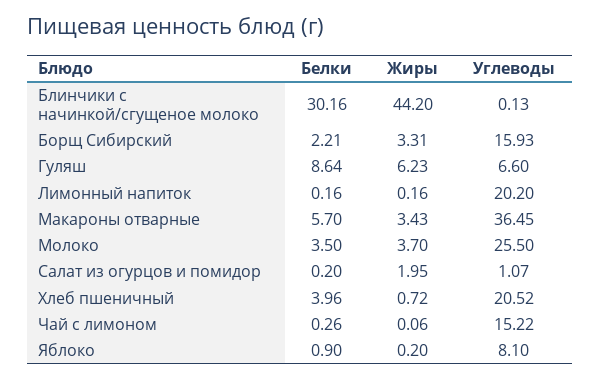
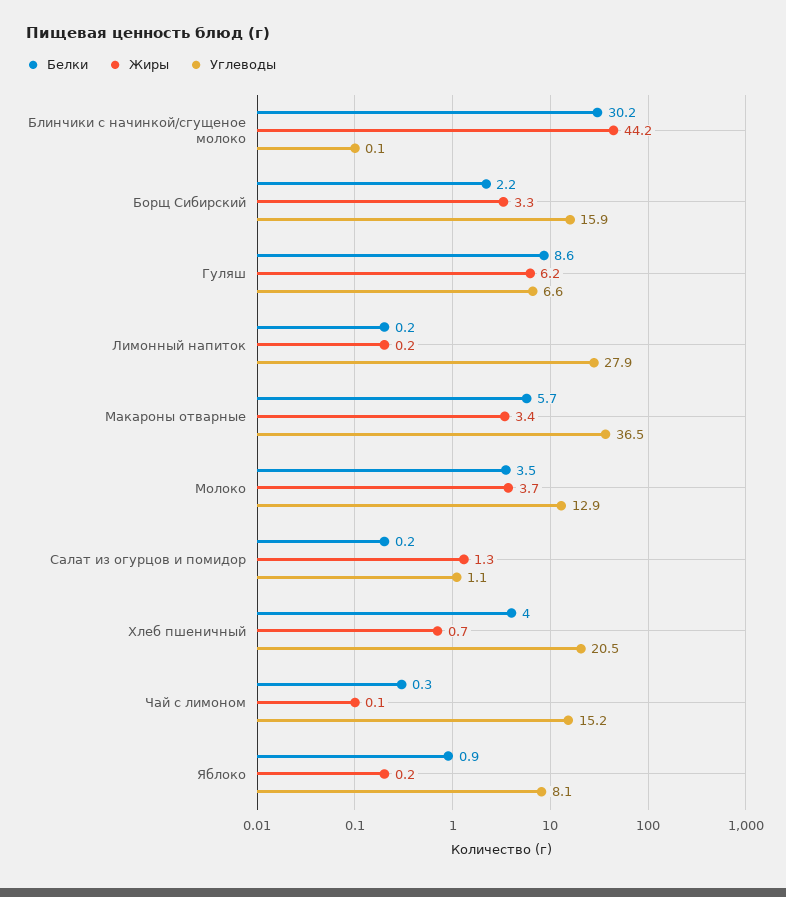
  {
    "Белки": {
      "Блинчики с начинкой/сгущеное молоко": 30.16,
      "Борщ Сибирский": 2.21,
      "Гуляш": 8.64,
      "Лимонный напиток": 0.16,
      "Макароны отварные": 5.7,
      "Молоко": 3.5,
      "Салат из огурцов и помидор": 0.2,
      "Хлеб пшеничный": 3.96,
      "Чай с лимоном": 0.26,
      "Яблоко": 0.9
    },
    "Жиры": {
      "Блинчики с начинкой/сгущеное молоко": 44.2,
      "Борщ Сибирский": 3.31,
      "Гуляш": 6.23,
      "Лимонный напиток": 0.16,
      "Макароны отварные": 3.43,
      "Молоко": 3.7,
-     "Салат из огурцов и помидор": 1.95,
+     "Салат из огурцов и помидор": 1.3,
      "Хлеб пшеничный": 0.72,
      "Чай с лимоном": 0.06,
      "Яблоко": 0.2
    },
    "Углеводы": {
      "Блинчики с начинкой/сгущеное молоко": 0.13,
      "Борщ Сибирский": 15.93,
      "Гуляш": 6.6,
-     "Лимонный напиток": 20.2,
+     "Лимонный напиток": 27.9,
      "Макароны отварные": 36.45,
-     "Молоко": 25.5,
+     "Молоко": 12.9,
      "Салат из огурцов и помидор": 1.07,
      "Хлеб пшеничный": 20.52,
      "Чай с лимоном": 15.22,
      "Яблоко": 8.1
    }
  }

